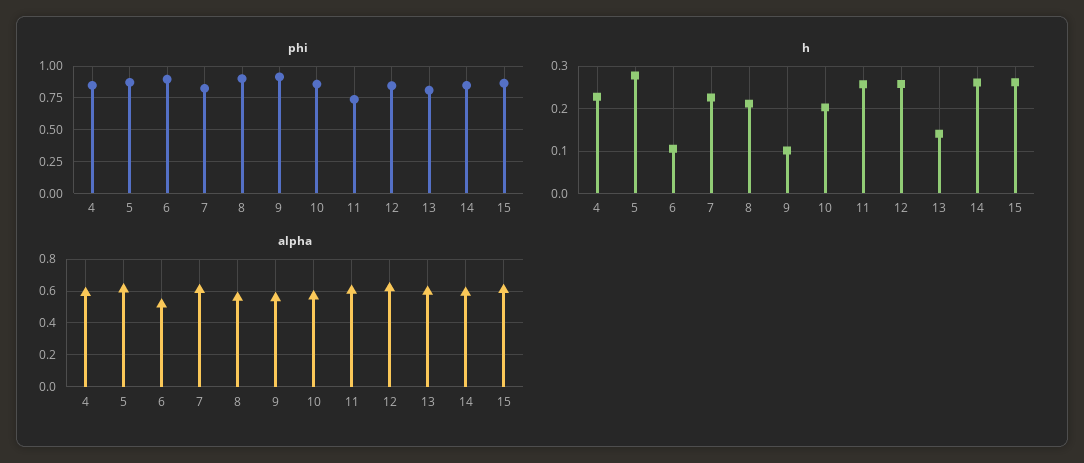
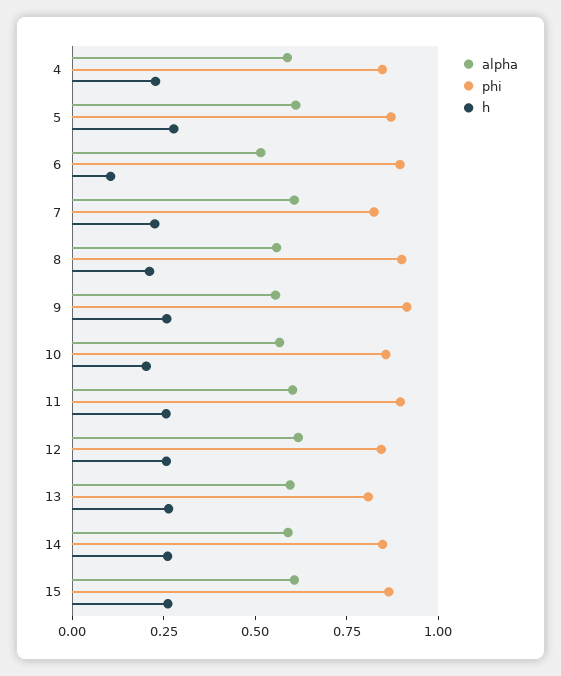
  {
    "phi": {
      "4": 0.85,
      "5": 0.85,
      "6": 0.9,
      "7": 0.8,
      "8": 0.9,
      "9": 0.9,
      "10": 0.85,
-     "11": 0.75,
+     "11": 0.9,
      "12": 0.85,
      "13": 0.8,
      "14": 0.85,
      "15": 0.85
    },
    "h": {
      "4": 0.22,
      "5": 0.28,
      "6": 0.1,
      "7": 0.22,
      "8": 0.22,
-     "9": 0.1,
+     "9": 0.25,
      "10": 0.2,
      "11": 0.26,
      "12": 0.26,
-     "13": 0.14,
+     "13": 0.25,
      "14": 0.26,
      "15": 0.26
    },
    "alpha": {
      "4": 0.6,
      "5": 0.6,
      "6": 0.5,
      "7": 0.6,
      "8": 0.55,
      "9": 0.55,
      "10": 0.55,
      "11": 0.6,
      "12": 0.6,
      "13": 0.6,
      "14": 0.6,
      "15": 0.6
    }
  }

